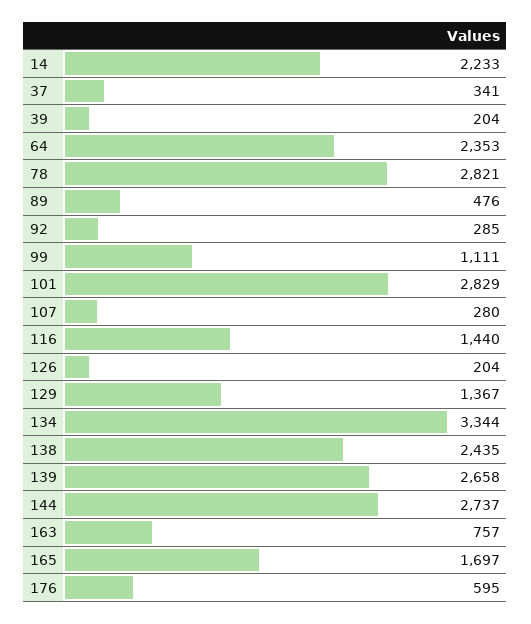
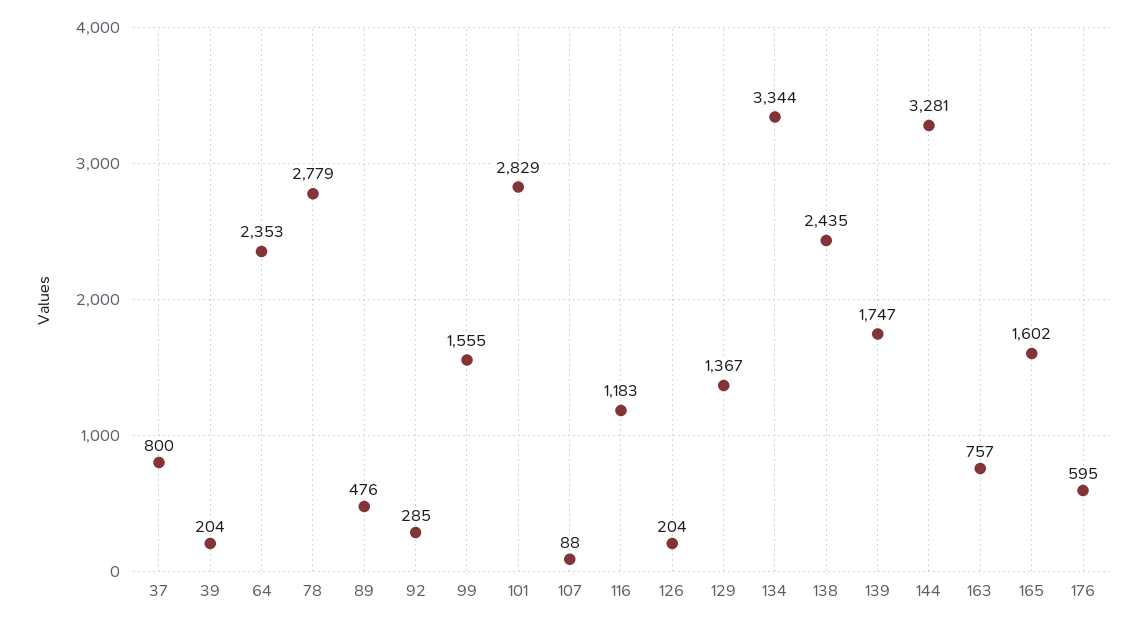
  {
-   "14": 2233,
-   "37": 341,
+   "37": 800,
    "39": 204,
    "64": 2353,
-   "78": 2821,
+   "78": 2779,
    "89": 476,
    "92": 285,
-   "99": 1111,
+   "99": 1555,
    "101": 2829,
-   "107": 280,
+   "107": 88,
-   "116": 1440,
+   "116": 1183,
    "126": 204,
    "129": 1367,
    "134": 3344,
    "138": 2435,
-   "139": 2658,
+   "139": 1747,
-   "144": 2737,
+   "144": 3281,
    "163": 757,
-   "165": 1697,
+   "165": 1602,
    "176": 595
  }

